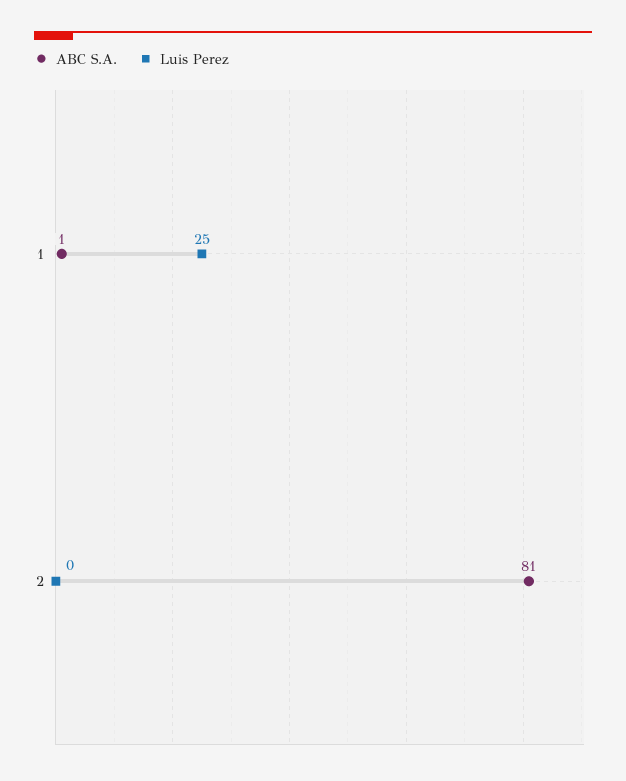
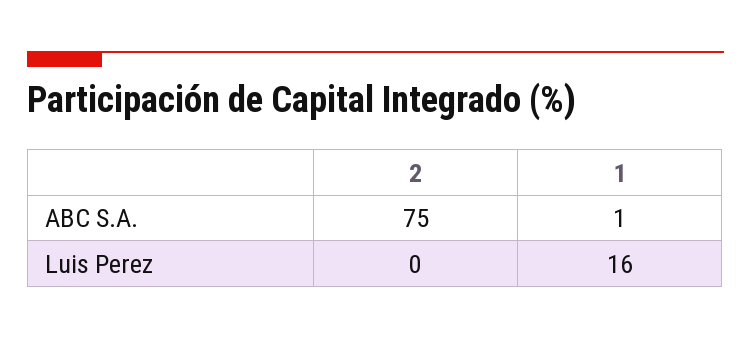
  {
    "ABC S.A.": {
      "1": 1,
-     "2": 81
+     "2": 75
    },
    "Luis Perez": {
-     "1": 25,
+     "1": 16,
      "2": 0
    }
  }

